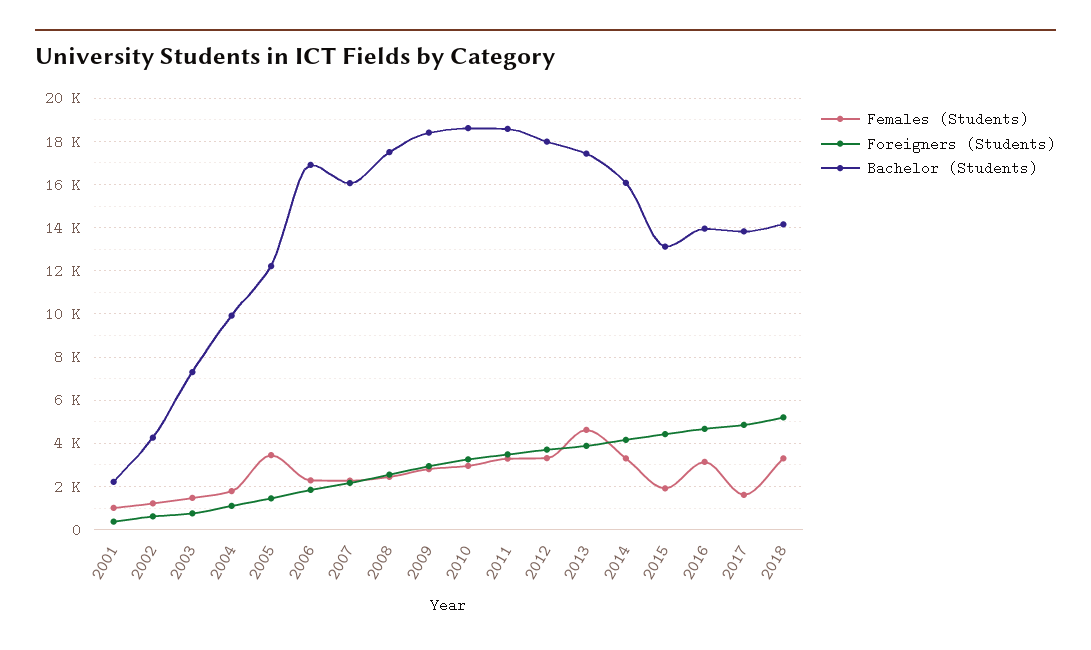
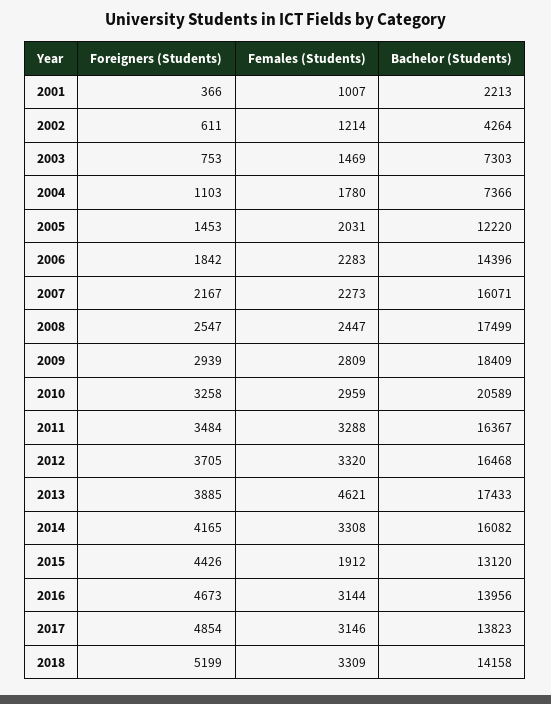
  {
    "Females (Students)": {
      "2001": 1007,
      "2002": 1214,
      "2003": 1469,
      "2004": 1780,
-     "2005": 3500,
+     "2005": 2031,
      "2006": 2283,
      "2007": 2273,
      "2008": 2447,
      "2009": 2809,
      "2010": 2959,
      "2011": 3288,
      "2012": 3320,
      "2013": 4621,
      "2014": 3308,
      "2015": 1912,
      "2016": 3144,
-     "2017": 1500,
+     "2017": 3146,
      "2018": 3309
    },
    "Foreigners (Students)": {
      "2001": 366,
      "2002": 611,
      "2003": 753,
      "2004": 1103,
      "2005": 1453,
      "2006": 1842,
      "2007": 2167,
      "2008": 2547,
      "2009": 2939,
      "2010": 3258,
      "2011": 3484,
      "2012": 3705,
      "2013": 3885,
      "2014": 4165,
      "2015": 4426,
      "2016": 4673,
      "2017": 4854,
      "2018": 5199
    },
    "Bachelor (Students)": {
      "2001": 2213,
      "2002": 4264,
      "2003": 7303,
-     "2004": 10000,
+     "2004": 7366,
      "2005": 12220,
-     "2006": 17000,
+     "2006": 14396,
      "2007": 16071,
      "2008": 17499,
      "2009": 18409,
-     "2010": 18500,
+     "2010": 20589,
-     "2011": 18500,
+     "2011": 16367,
-     "2012": 18000,
+     "2012": 16468,
      "2013": 17433,
      "2014": 16082,
      "2015": 13120,
      "2016": 13956,
      "2017": 13823,
      "2018": 14158
    }
  }

